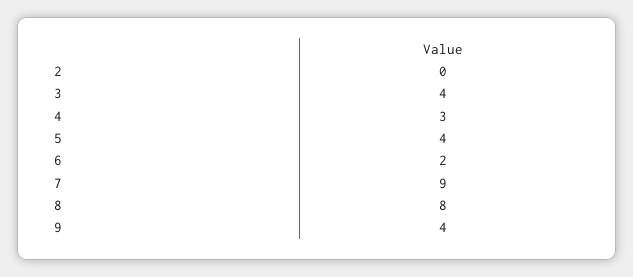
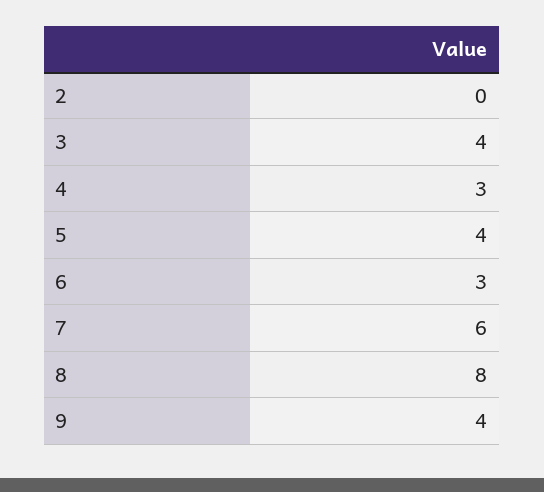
  {
    "2": 0,
    "3": 4,
    "4": 3,
    "5": 4,
-   "6": 2,
+   "6": 3,
-   "7": 9,
+   "7": 6,
    "8": 8,
    "9": 4
  }

